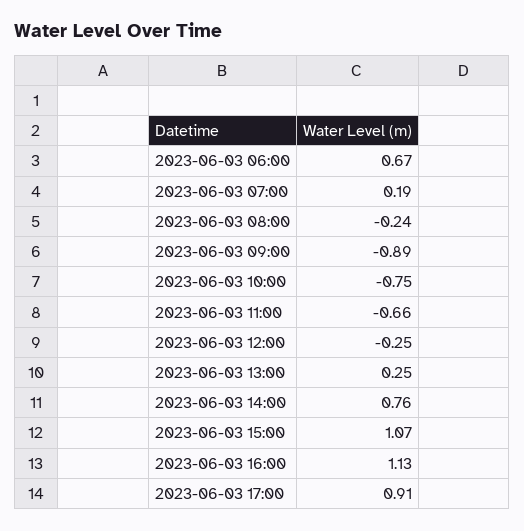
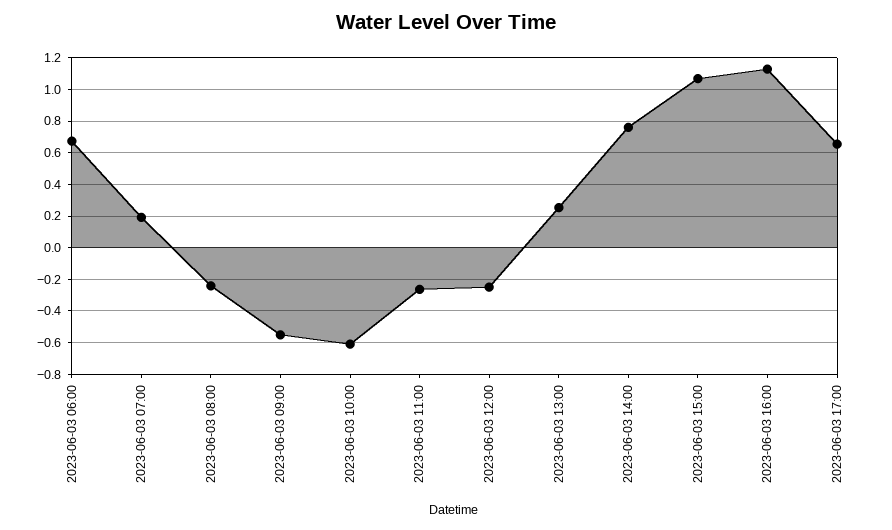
  {
    "2023-06-03 06:00": 0.67,
    "2023-06-03 07:00": 0.19,
    "2023-06-03 08:00": -0.24,
-   "2023-06-03 09:00": -0.89,
+   "2023-06-03 09:00": -0.55,
-   "2023-06-03 10:00": -0.75,
+   "2023-06-03 10:00": -0.6,
-   "2023-06-03 11:00": -0.66,
+   "2023-06-03 11:00": -0.25,
    "2023-06-03 12:00": -0.25,
    "2023-06-03 13:00": 0.25,
    "2023-06-03 14:00": 0.76,
    "2023-06-03 15:00": 1.07,
    "2023-06-03 16:00": 1.13,
-   "2023-06-03 17:00": 0.91
+   "2023-06-03 17:00": 0.65
  }

